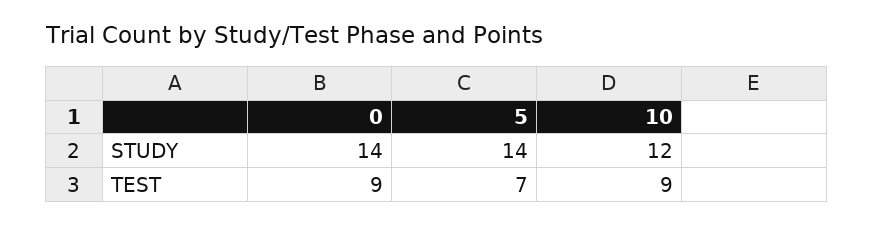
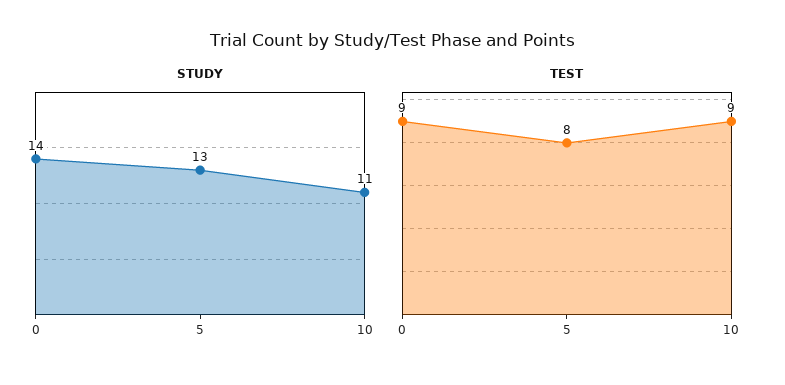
  {
    "STUDY": {
      "0": 14,
-     "5": 14,
+     "5": 13,
-     "10": 12
+     "10": 11
    },
    "TEST": {
      "0": 9,
-     "5": 7,
+     "5": 8,
      "10": 9
    }
  }

